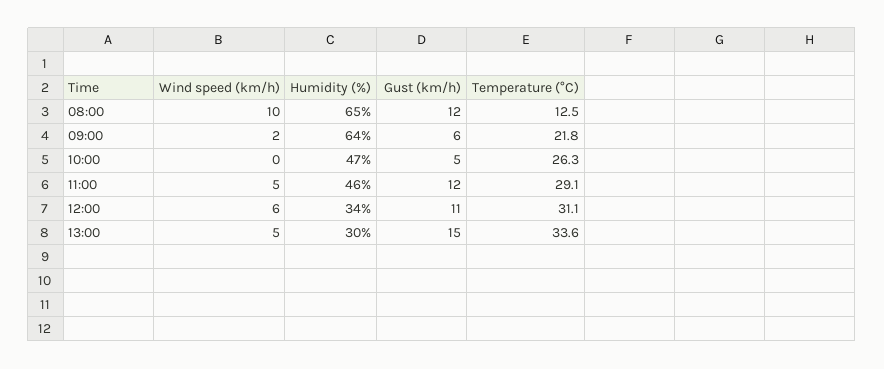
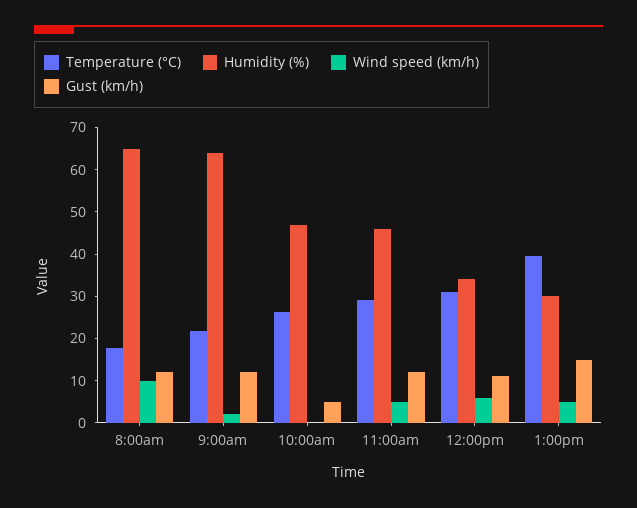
  {
    "Wind speed (km/h)": {
      "08:00": 10,
      "09:00": 2,
      "10:00": 0,
      "11:00": 5,
      "12:00": 6,
      "13:00": 5
    },
    "Humidity (%)": {
      "08:00": 65,
      "09:00": 64,
      "10:00": 47,
      "11:00": 46,
      "12:00": 34,
      "13:00": 30
    },
    "Gust (km/h)": {
      "08:00": 12,
-     "09:00": 6,
+     "09:00": 12,
      "10:00": 5,
      "11:00": 12,
      "12:00": 11,
      "13:00": 15
    },
    "Temperature (°C)": {
-     "08:00": 12.5,
+     "08:00": 18,
      "09:00": 21.8,
      "10:00": 26.3,
      "11:00": 29.1,
      "12:00": 31.1,
-     "13:00": 33.6
+     "13:00": 40
    }
  }

